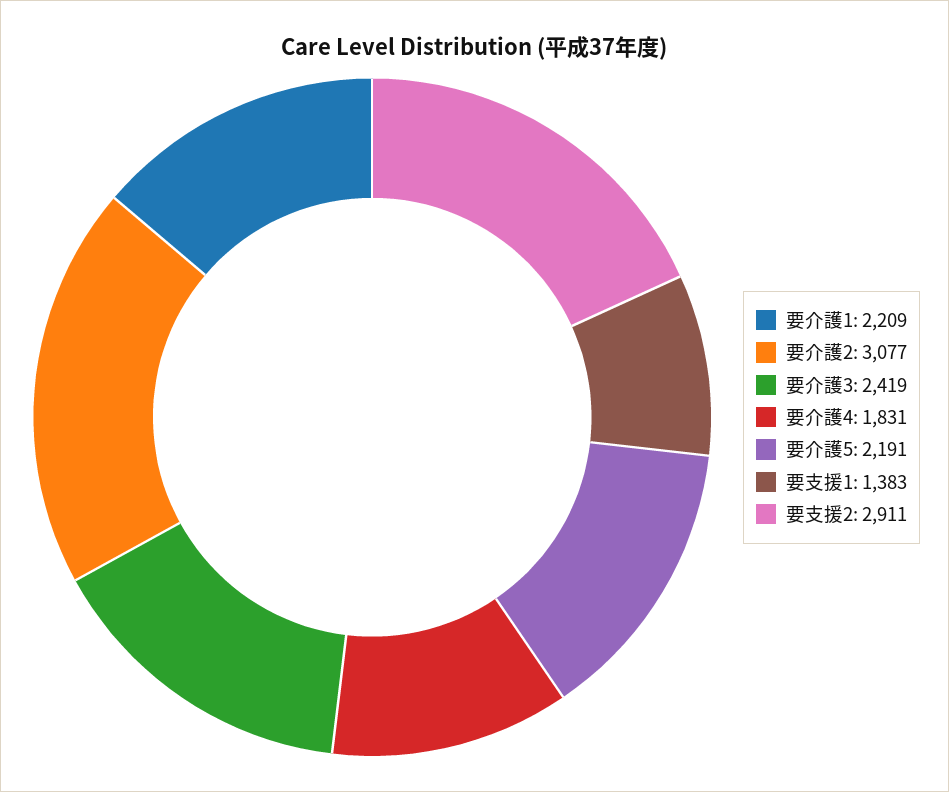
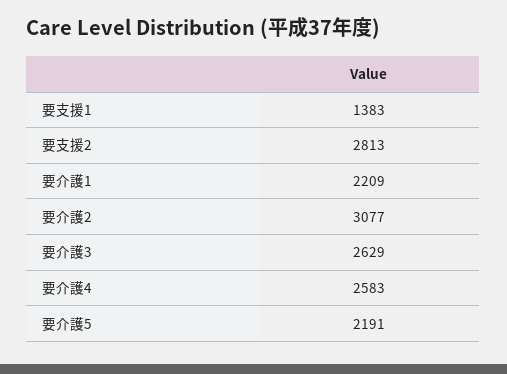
  {
    "要介護1": 2209,
    "要介護2": 3077,
-   "要介護3": 2419,
+   "要介護3": 2629,
-   "要介護4": 1831,
+   "要介護4": 2583,
    "要介護5": 2191,
    "要支援1": 1383,
-   "要支援2": 2911
+   "要支援2": 2813
  }

